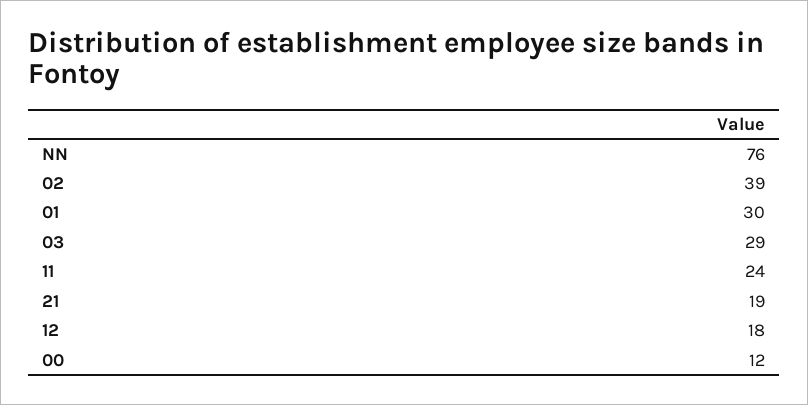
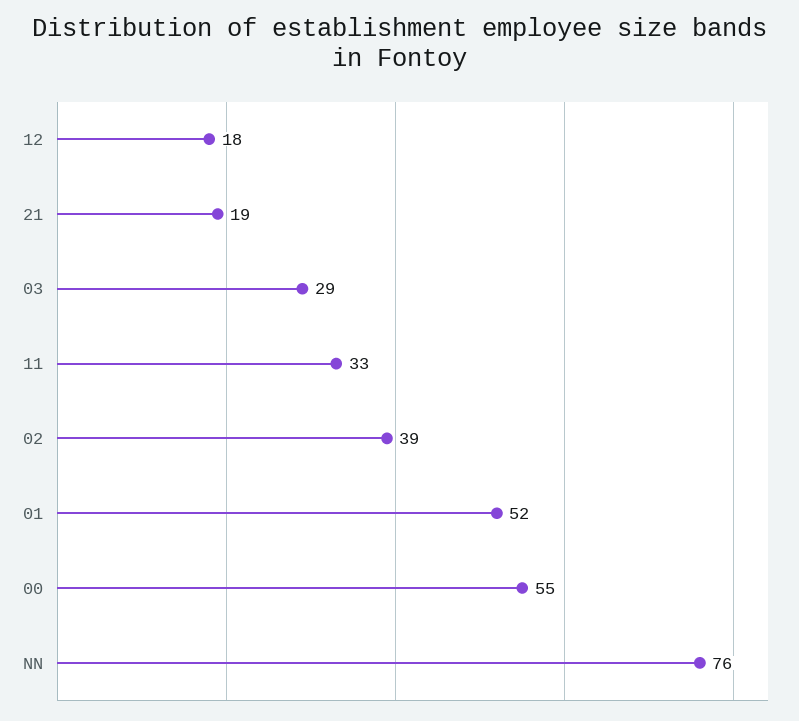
  {
    "NN": 76,
    "02": 39,
-   "01": 30,
+   "01": 52,
    "03": 29,
-   "11": 24,
+   "11": 33,
    "21": 19,
    "12": 18,
-   "00": 12
+   "00": 55
  }

